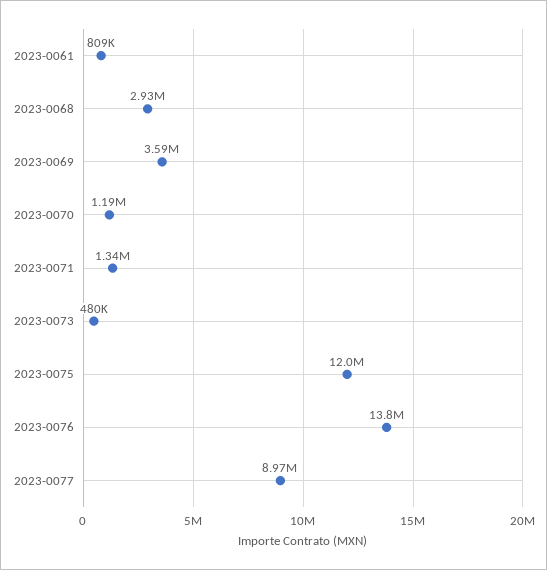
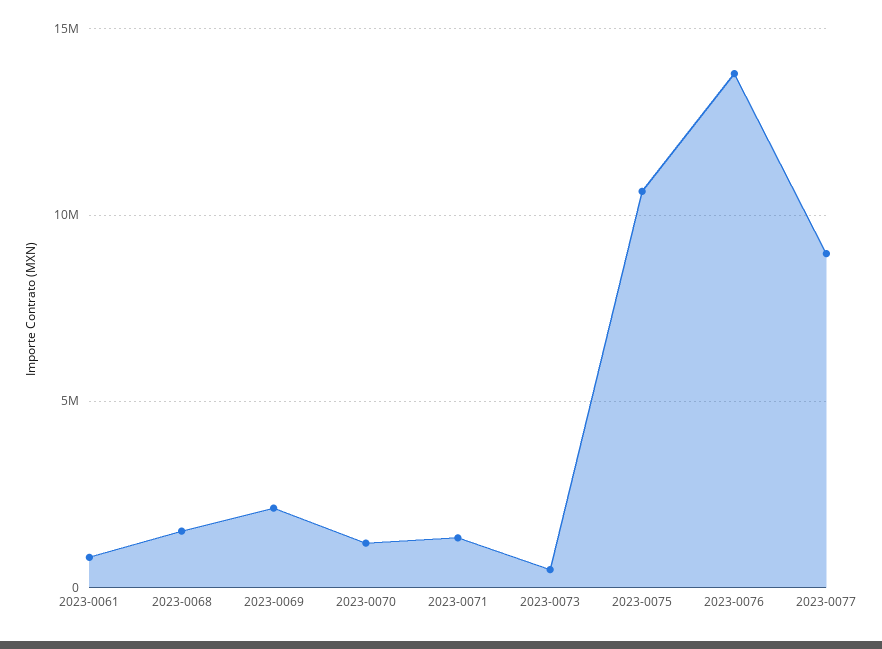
  {
    "2023-0061": 809000,
-   "2023-0068": 2930000,
+   "2023-0068": 1500000,
-   "2023-0069": 3590000,
+   "2023-0069": 2000000,
    "2023-0070": 1190000,
    "2023-0071": 1340000,
    "2023-0073": 480000,
-   "2023-0075": 12000000,
+   "2023-0075": 10500000,
    "2023-0076": 13800000,
    "2023-0077": 8970000
  }

